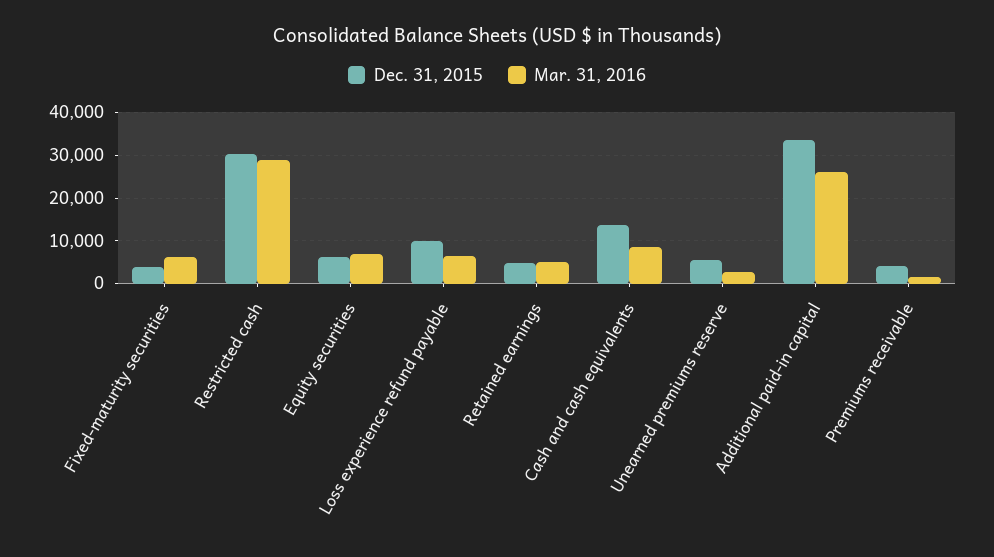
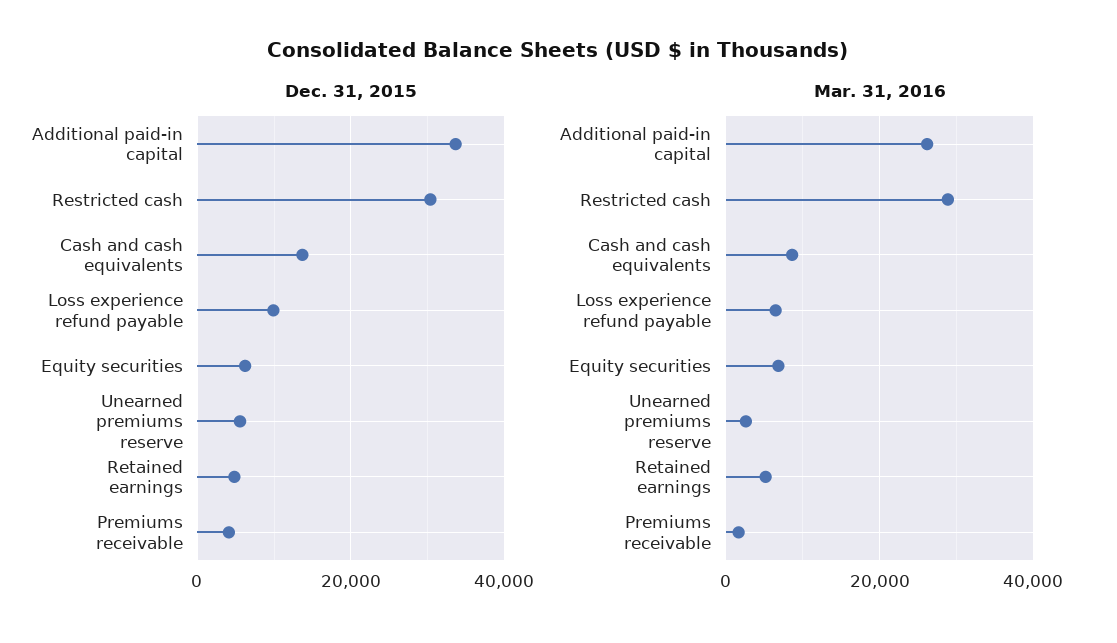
  {
    "Dec. 31, 2015": {
-     "Fixed-maturity securities": 4000,
      "Restricted cash": 30000,
      "Equity securities": 6000,
      "Loss experience refund payable": 10000,
      "Retained earnings": 4000,
      "Cash and cash equivalents": 14000,
      "Unearned premiums reserve": 6000,
      "Additional paid-in capital": 34000,
      "Premiums receivable": 4000
    },
    "Mar. 31, 2016": {
-     "Fixed-maturity securities": 6000,
      "Restricted cash": 28000,
      "Equity securities": 6000,
      "Loss experience refund payable": 6000,
      "Retained earnings": 6000,
      "Cash and cash equivalents": 8000,
      "Unearned premiums reserve": 2000,
      "Additional paid-in capital": 26000,
      "Premiums receivable": 2000
    }
  }

